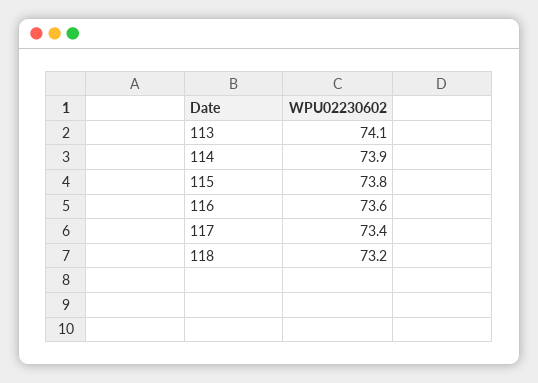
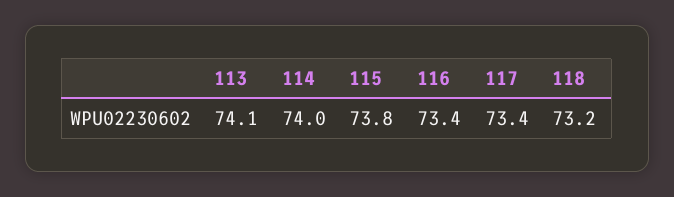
  {
    "113": 74.1,
-   "114": 73.9,
+   "114": 74,
    "115": 73.8,
-   "116": 73.6,
+   "116": 73.4,
    "117": 73.4,
    "118": 73.2
  }

